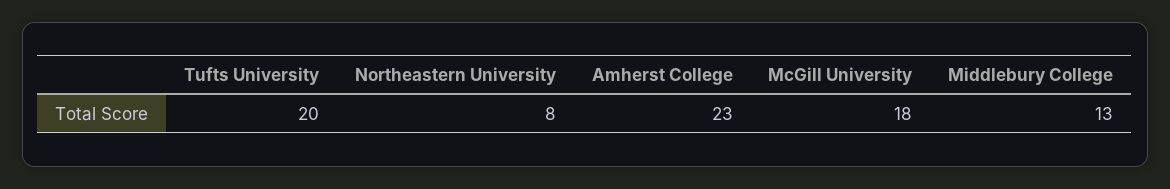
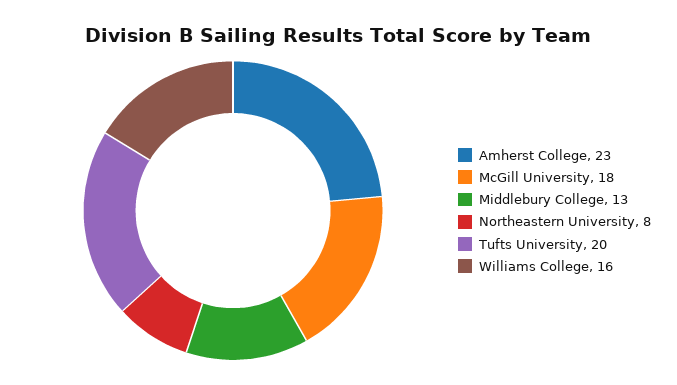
  {
    "Tufts University": 20,
    "Northeastern University": 8,
    "Amherst College": 23,
    "McGill University": 18,
-   "Middlebury College": 13
+   "Middlebury College": 13,
+   "Williams College": 16
  }

